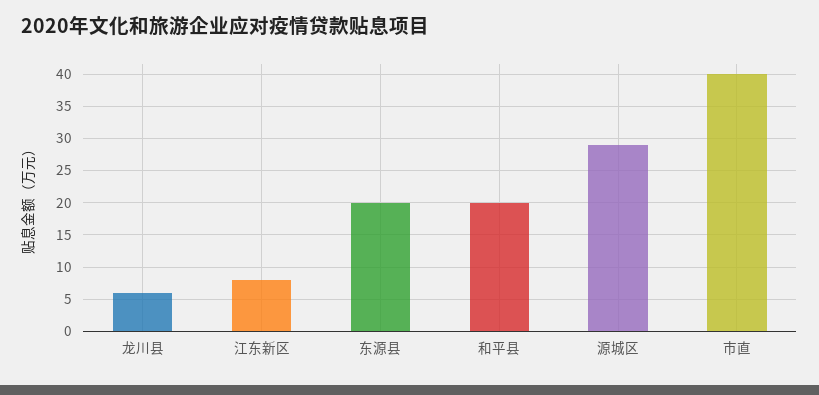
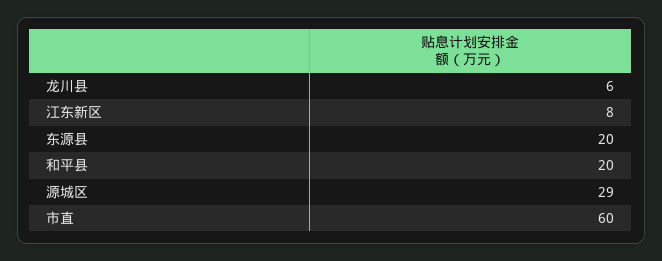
  {
    "龙川县": 6,
    "江东新区": 8,
    "东源县": 20,
    "和平县": 20,
    "源城区": 29,
-   "市直": 40
+   "市直": 60
  }

